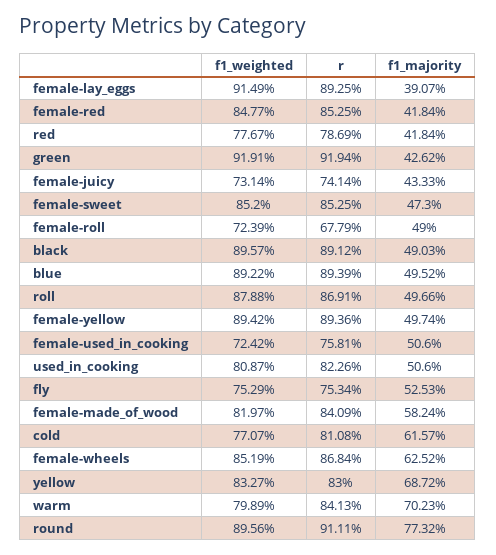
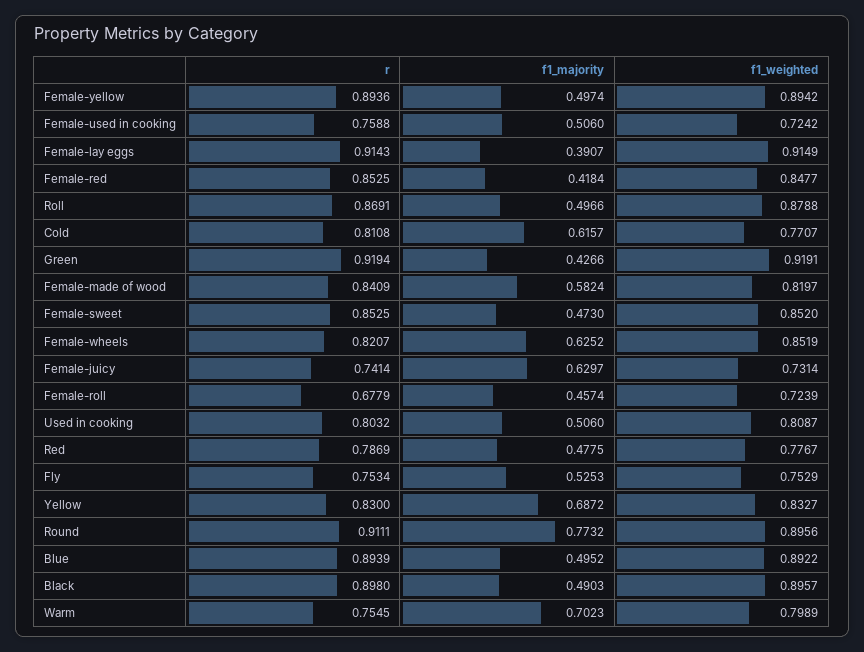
  {
    "f1_weighted": {
      "female-lay_eggs": 0.9149,
      "female-red": 0.8477,
      "red": 0.7767,
      "green": 0.9191,
      "female-juicy": 0.7314,
      "female-sweet": 0.852,
      "female-roll": 0.7239,
      "black": 0.8957,
      "blue": 0.8922,
      "roll": 0.8788,
      "female-yellow": 0.8942,
      "female-used_in_cooking": 0.7242,
      "used_in_cooking": 0.8087,
      "fly": 0.7529,
      "female-made_of_wood": 0.8197,
      "cold": 0.7707,
      "female-wheels": 0.8519,
      "yellow": 0.8327,
      "warm": 0.7989,
      "round": 0.8956
    },
    "r": {
-     "female-lay_eggs": 0.8925,
+     "female-lay_eggs": 0.9143,
      "female-red": 0.8525,
      "red": 0.7869,
      "green": 0.9194,
      "female-juicy": 0.7414,
      "female-sweet": 0.8525,
      "female-roll": 0.6779,
-     "black": 0.8912,
+     "black": 0.898,
      "blue": 0.8939,
      "roll": 0.8691,
      "female-yellow": 0.8936,
-     "female-used_in_cooking": 0.7581,
+     "female-used_in_cooking": 0.7588,
-     "used_in_cooking": 0.8226,
+     "used_in_cooking": 0.8032,
      "fly": 0.7534,
      "female-made_of_wood": 0.8409,
      "cold": 0.8108,
-     "female-wheels": 0.8684,
+     "female-wheels": 0.8207,
      "yellow": 0.83,
-     "warm": 0.8413,
+     "warm": 0.7545,
      "round": 0.9111
    },
    "f1_majority": {
      "female-lay_eggs": 0.3907,
      "female-red": 0.4184,
-     "red": 0.4184,
+     "red": 0.4775,
-     "green": 0.4262,
+     "green": 0.4266,
-     "female-juicy": 0.4333,
+     "female-juicy": 0.6297,
      "female-sweet": 0.473,
-     "female-roll": 0.49,
+     "female-roll": 0.4574,
      "black": 0.4903,
      "blue": 0.4952,
      "roll": 0.4966,
      "female-yellow": 0.4974,
      "female-used_in_cooking": 0.506,
      "used_in_cooking": 0.506,
      "fly": 0.5253,
      "female-made_of_wood": 0.5824,
      "cold": 0.6157,
      "female-wheels": 0.6252,
      "yellow": 0.6872,
      "warm": 0.7023,
      "round": 0.7732
    }
  }

